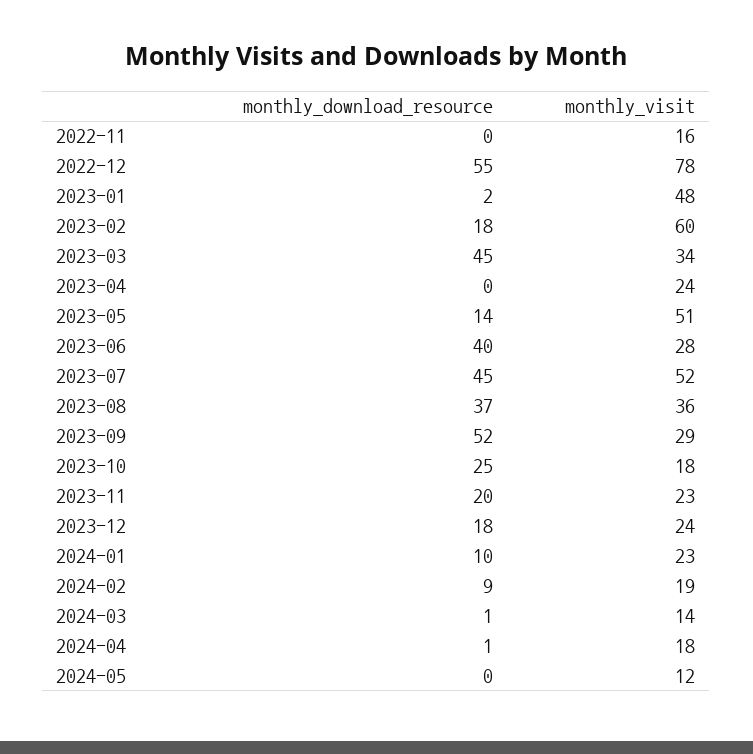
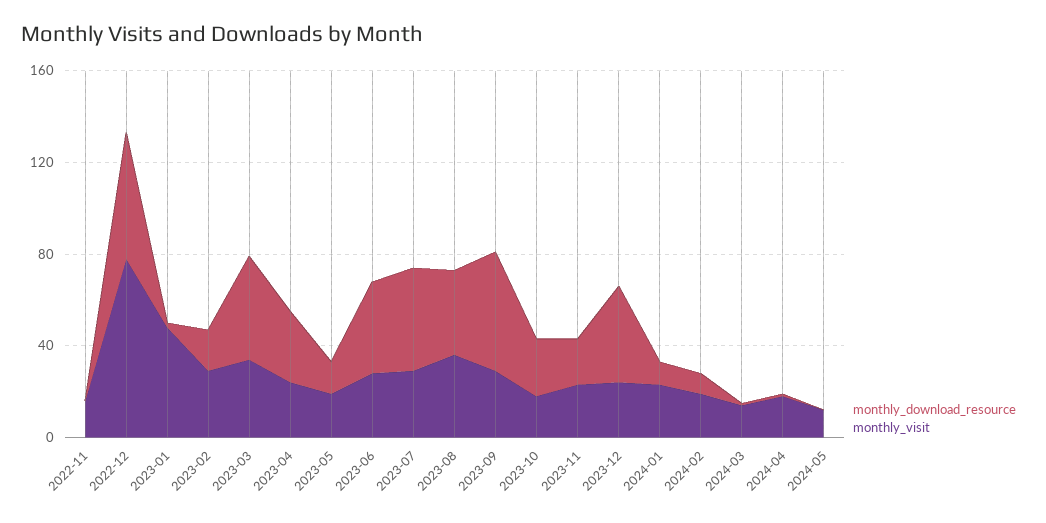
  {
    "monthly_download_resource": {
      "2022-11": 0,
      "2022-12": 55,
      "2023-01": 2,
      "2023-02": 18,
      "2023-03": 45,
-     "2023-04": 0,
+     "2023-04": 30,
      "2023-05": 14,
      "2023-06": 40,
      "2023-07": 45,
      "2023-08": 37,
      "2023-09": 52,
      "2023-10": 25,
      "2023-11": 20,
-     "2023-12": 18,
+     "2023-12": 40,
      "2024-01": 10,
      "2024-02": 9,
      "2024-03": 1,
      "2024-04": 1,
      "2024-05": 0
    },
    "monthly_visit": {
      "2022-11": 16,
      "2022-12": 78,
      "2023-01": 48,
-     "2023-02": 60,
+     "2023-02": 30,
      "2023-03": 34,
      "2023-04": 24,
-     "2023-05": 51,
+     "2023-05": 20,
      "2023-06": 28,
-     "2023-07": 52,
+     "2023-07": 30,
      "2023-08": 36,
      "2023-09": 29,
      "2023-10": 18,
      "2023-11": 23,
      "2023-12": 24,
      "2024-01": 23,
      "2024-02": 19,
      "2024-03": 14,
      "2024-04": 18,
      "2024-05": 12
    }
  }

